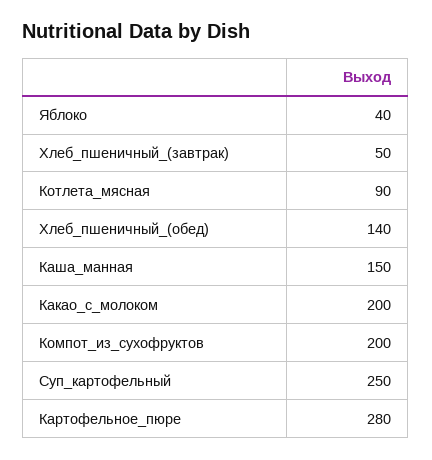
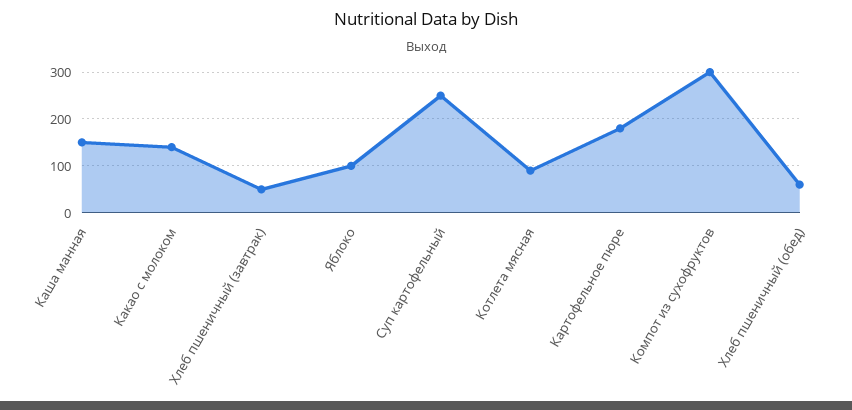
  {
-   "Яблоко": 40,
+   "Яблоко": 100,
    "Хлеб_пшеничный_(завтрак)": 50,
    "Котлета_мясная": 90,
-   "Хлеб_пшеничный_(обед)": 140,
+   "Хлеб_пшеничный_(обед)": 60,
    "Каша_манная": 150,
-   "Какао_с_молоком": 200,
+   "Какао_с_молоком": 140,
-   "Компот_из_сухофруктов": 200,
+   "Компот_из_сухофруктов": 300,
    "Суп_картофельный": 250,
-   "Картофельное_пюре": 280
+   "Картофельное_пюре": 180
  }

